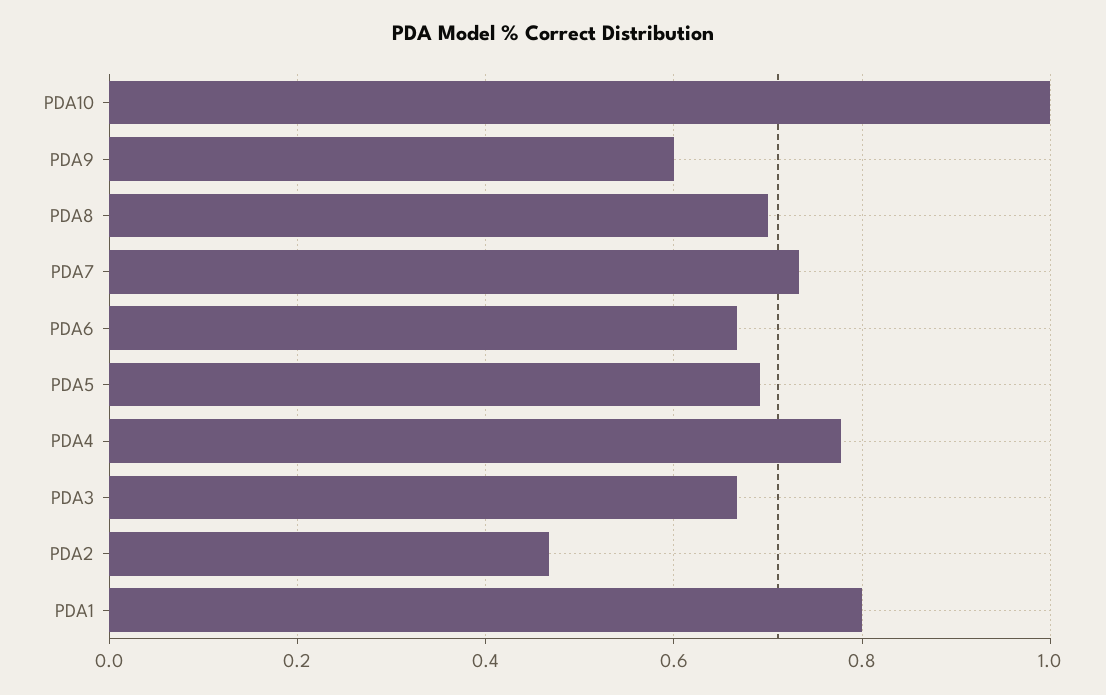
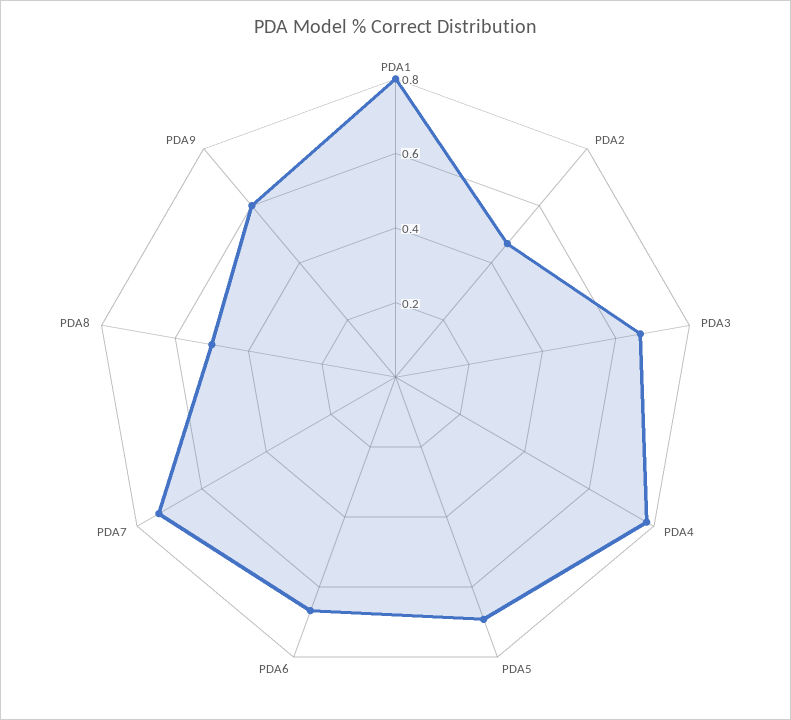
  {
-   "PDA10": 1,
    "PDA9": 0.6,
-   "PDA8": 0.7,
+   "PDA8": 0.5,
    "PDA7": 0.74,
    "PDA6": 0.66,
    "PDA5": 0.7,
    "PDA4": 0.78,
    "PDA3": 0.66,
    "PDA2": 0.46,
    "PDA1": 0.8
  }

